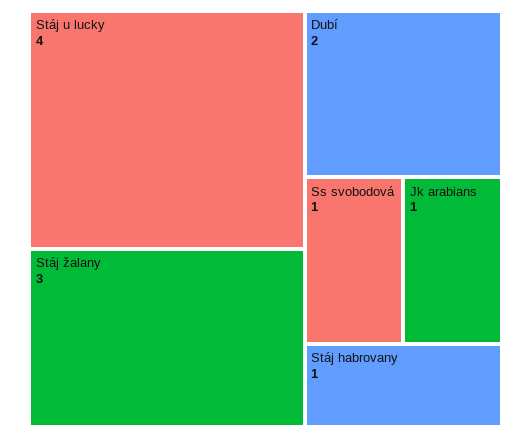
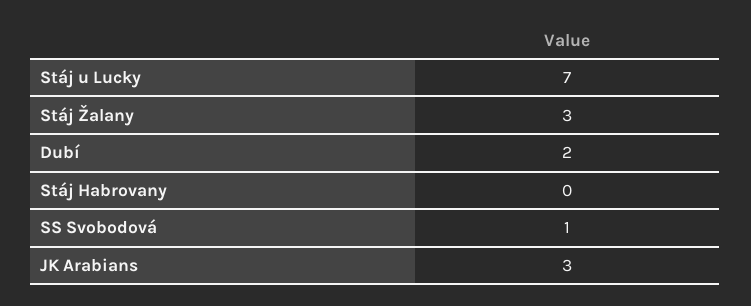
  {
-   "Stáj u lucky": 4,
+   "Stáj u lucky": 7,
    "Stáj žalany": 3,
    "Dubí": 2,
    "Ss svobodová": 1,
-   "Jk arabians": 1,
+   "Jk arabians": 3,
-   "Stáj habrovany": 1
+   "Stáj habrovany": 0
  }

